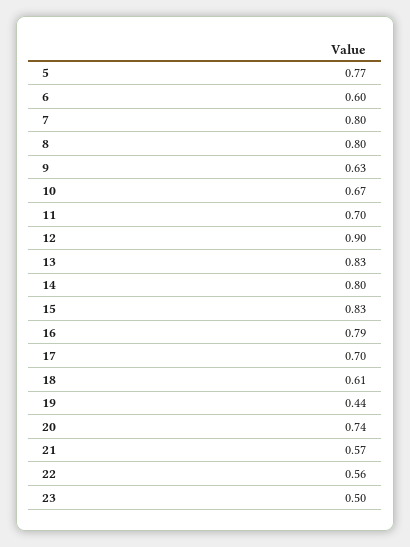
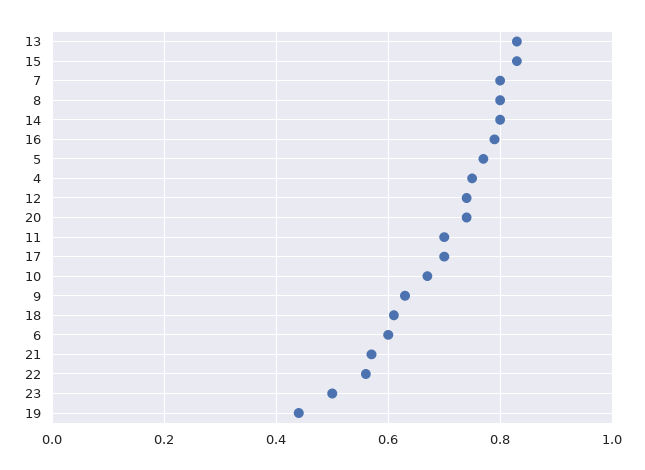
  {
    "5": 0.77,
    "6": 0.6,
    "7": 0.8,
    "8": 0.8,
    "9": 0.63,
    "10": 0.67,
    "11": 0.7,
-   "12": 0.9,
+   "12": 0.75,
    "13": 0.83,
    "14": 0.8,
    "15": 0.83,
    "16": 0.79,
    "17": 0.7,
    "18": 0.61,
    "19": 0.44,
    "20": 0.74,
    "21": 0.57,
    "22": 0.56,
-   "23": 0.5
+   "23": 0.5,
+   "4": 0.75
  }

